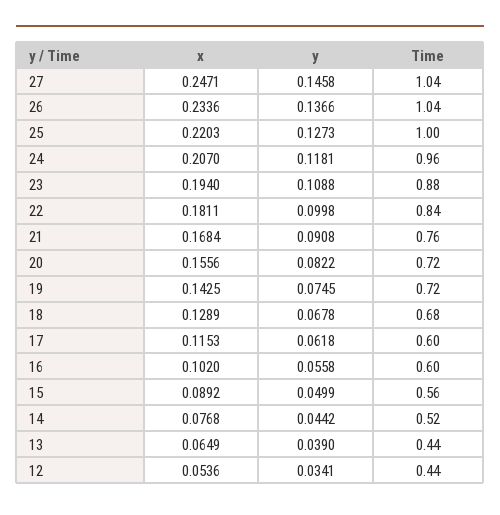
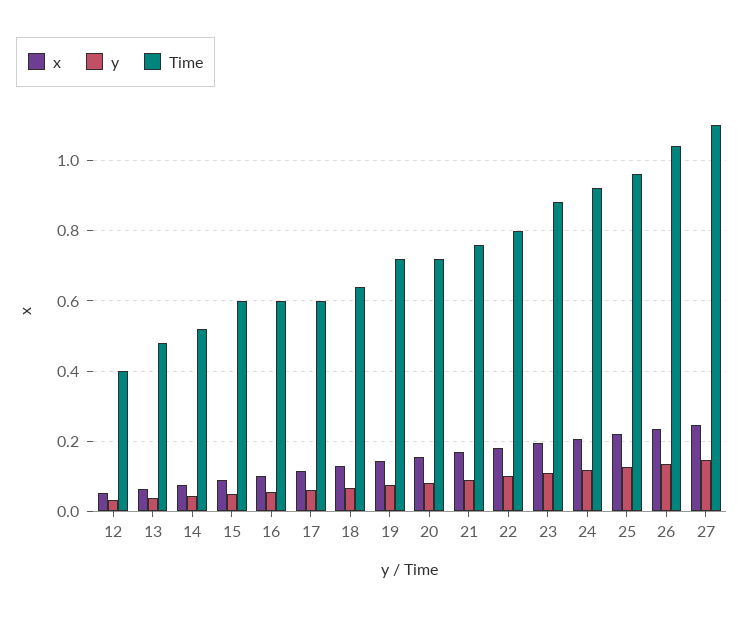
  {
    "x": {
      "27": 0.2471,
      "26": 0.2336,
      "25": 0.2203,
      "24": 0.207,
      "23": 0.194,
      "22": 0.1811,
      "21": 0.1684,
      "20": 0.1556,
      "19": 0.1425,
      "18": 0.1289,
      "17": 0.1153,
      "16": 0.102,
      "15": 0.0892,
      "14": 0.0768,
      "13": 0.0649,
      "12": 0.0536
    },
    "y": {
      "27": 0.1458,
      "26": 0.1366,
      "25": 0.1273,
      "24": 0.1181,
      "23": 0.1088,
      "22": 0.0998,
      "21": 0.0908,
      "20": 0.0822,
      "19": 0.0745,
      "18": 0.0678,
      "17": 0.0618,
      "16": 0.0558,
      "15": 0.0499,
      "14": 0.0442,
      "13": 0.039,
      "12": 0.0341
    },
    "Time": {
-     "27": 1.04,
+     "27": 1.1,
      "26": 1.04,
-     "25": 1,
+     "25": 0.96,
-     "24": 0.96,
+     "24": 0.92,
      "23": 0.88,
-     "22": 0.84,
+     "22": 0.8,
      "21": 0.76,
      "20": 0.72,
      "19": 0.72,
-     "18": 0.68,
+     "18": 0.64,
      "17": 0.6,
      "16": 0.6,
-     "15": 0.56,
+     "15": 0.6,
      "14": 0.52,
-     "13": 0.44,
+     "13": 0.48,
-     "12": 0.44
+     "12": 0.4
    }
  }

